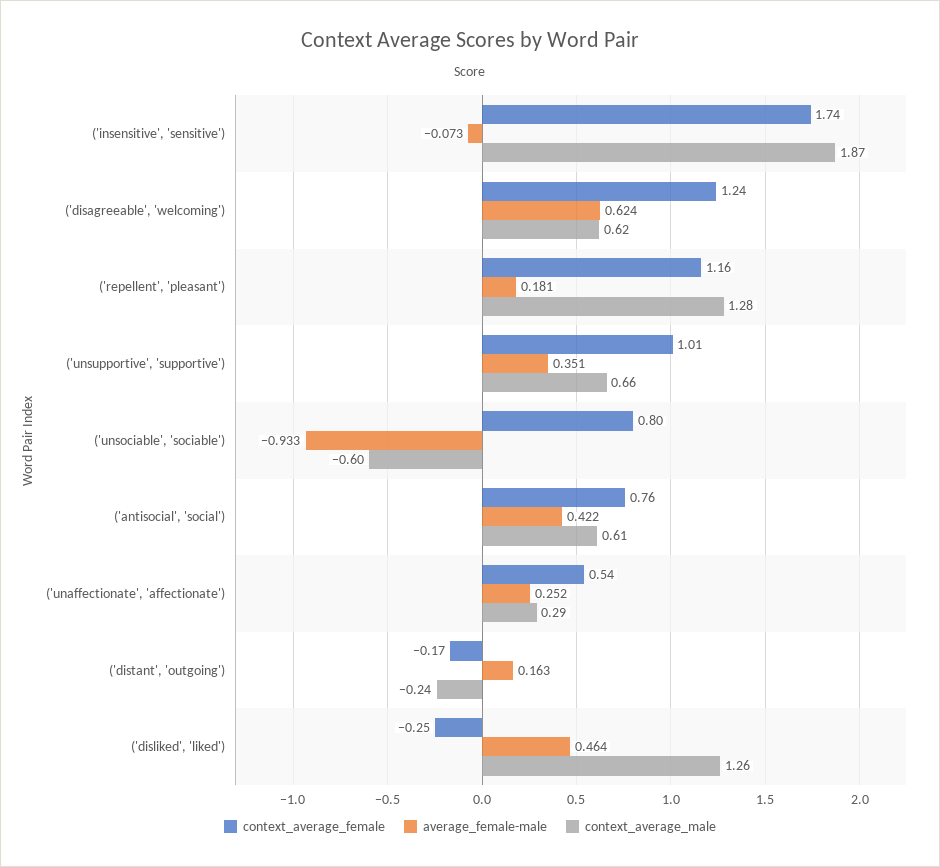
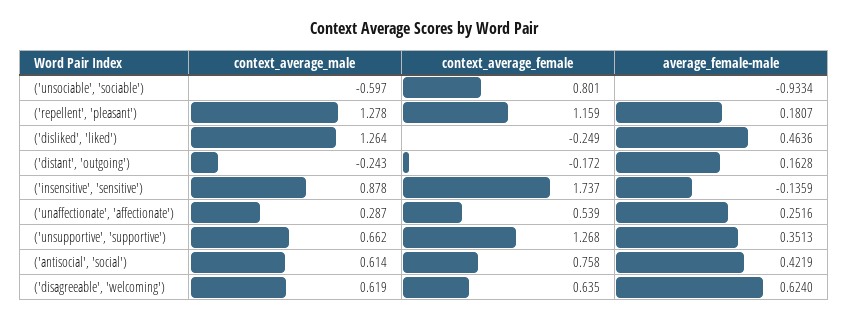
  {
    "context_average_female": {
      "('insensitive', 'sensitive')": 1.737,
-     "('disagreeable', 'welcoming')": 1.24,
+     "('disagreeable', 'welcoming')": 0.635,
      "('repellent', 'pleasant')": 1.159,
-     "('unsupportive', 'supportive')": 1.01,
+     "('unsupportive', 'supportive')": 1.268,
      "('unsociable', 'sociable')": 0.801,
      "('antisocial', 'social')": 0.758,
      "('unaffectionate', 'affectionate')": 0.539,
      "('distant', 'outgoing')": -0.172,
      "('disliked', 'liked')": -0.249
    },
    "average_female-male": {
-     "('insensitive', 'sensitive')": -0.073,
+     "('insensitive', 'sensitive')": -0.1359,
      "('disagreeable', 'welcoming')": 0.624,
      "('repellent', 'pleasant')": 0.1807,
      "('unsupportive', 'supportive')": 0.3513,
      "('unsociable', 'sociable')": -0.9334,
      "('antisocial', 'social')": 0.4219,
      "('unaffectionate', 'affectionate')": 0.2516,
      "('distant', 'outgoing')": 0.1628,
      "('disliked', 'liked')": 0.4636
    },
    "context_average_male": {
-     "('insensitive', 'sensitive')": 1.87,
+     "('insensitive', 'sensitive')": 0.878,
      "('disagreeable', 'welcoming')": 0.619,
      "('repellent', 'pleasant')": 1.278,
      "('unsupportive', 'supportive')": 0.662,
      "('unsociable', 'sociable')": -0.597,
      "('antisocial', 'social')": 0.614,
      "('unaffectionate', 'affectionate')": 0.287,
      "('distant', 'outgoing')": -0.243,
      "('disliked', 'liked')": 1.264
    }
  }

